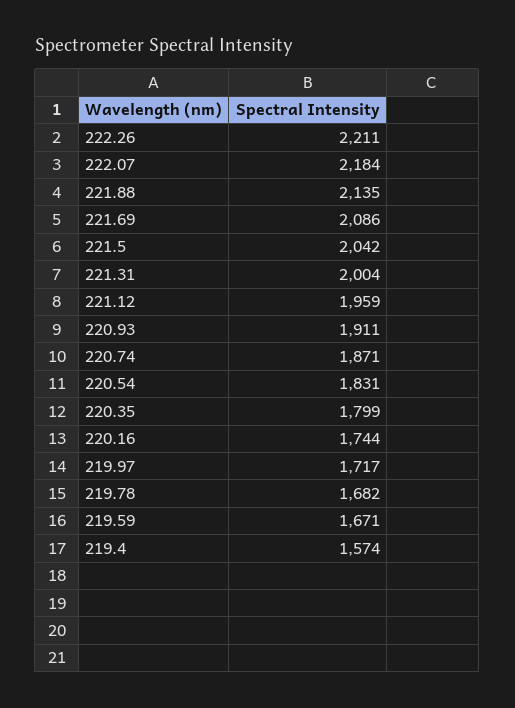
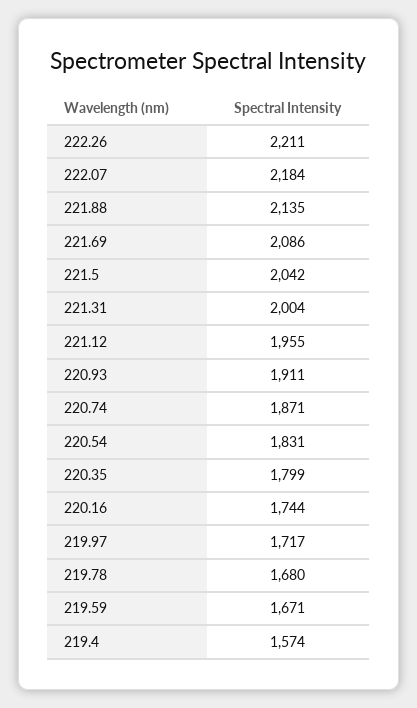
  {
    "222.26": 2211,
    "222.07": 2184,
    "221.88": 2135,
    "221.69": 2086,
    "221.5": 2042,
    "221.31": 2004,
-   "221.12": 1959,
+   "221.12": 1955,
    "220.93": 1911,
    "220.74": 1871,
    "220.54": 1831,
    "220.35": 1799,
    "220.16": 1744,
    "219.97": 1717,
-   "219.78": 1682,
+   "219.78": 1680,
    "219.59": 1671,
    "219.4": 1574
  }

